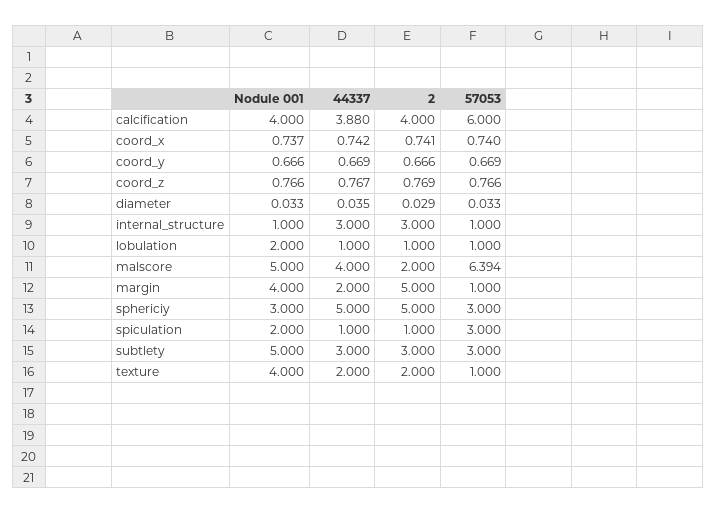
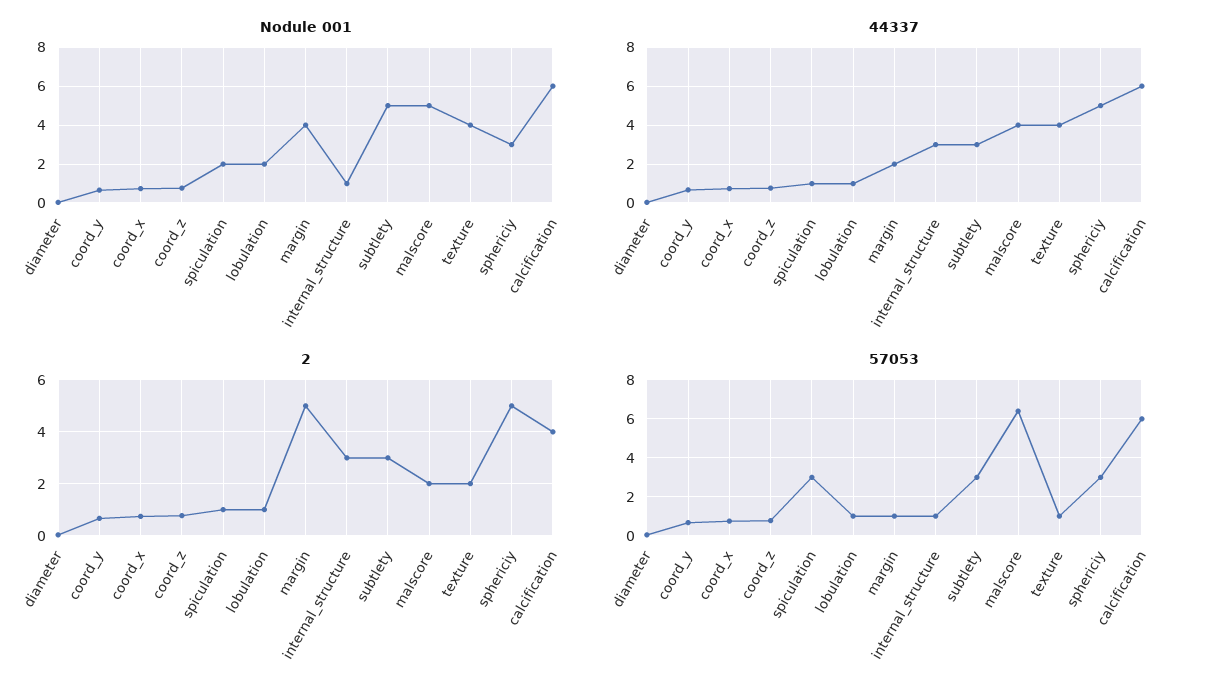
  {
    "Nodule 001": {
-     "calcification": 4,
+     "calcification": 6,
      "coord_x": 0.737,
      "coord_y": 0.666,
      "coord_z": 0.766,
      "diameter": 0.033,
      "internal_structure": 1,
      "lobulation": 2,
      "malscore": 5,
      "margin": 4,
      "sphericiy": 3,
      "spiculation": 2,
      "subtlety": 5,
      "texture": 4
    },
    "44337": {
-     "calcification": 3.88,
+     "calcification": 6,
      "coord_x": 0.742,
      "coord_y": 0.669,
      "coord_z": 0.767,
      "diameter": 0.035,
      "internal_structure": 3,
      "lobulation": 1,
      "malscore": 4,
      "margin": 2,
      "sphericiy": 5,
      "spiculation": 1,
      "subtlety": 3,
-     "texture": 2
+     "texture": 4
    },
    "2": {
      "calcification": 4,
      "coord_x": 0.741,
      "coord_y": 0.666,
      "coord_z": 0.769,
      "diameter": 0.029,
      "internal_structure": 3,
      "lobulation": 1,
      "malscore": 2,
      "margin": 5,
      "sphericiy": 5,
      "spiculation": 1,
      "subtlety": 3,
      "texture": 2
    },
    "57053": {
      "calcification": 6,
      "coord_x": 0.74,
      "coord_y": 0.669,
      "coord_z": 0.766,
      "diameter": 0.033,
      "internal_structure": 1,
      "lobulation": 1,
      "malscore": 6.394,
      "margin": 1,
      "sphericiy": 3,
      "spiculation": 3,
      "subtlety": 3,
      "texture": 1
    }
  }

